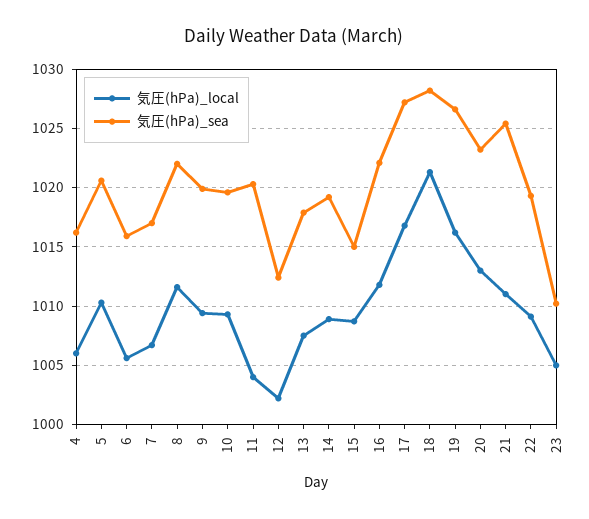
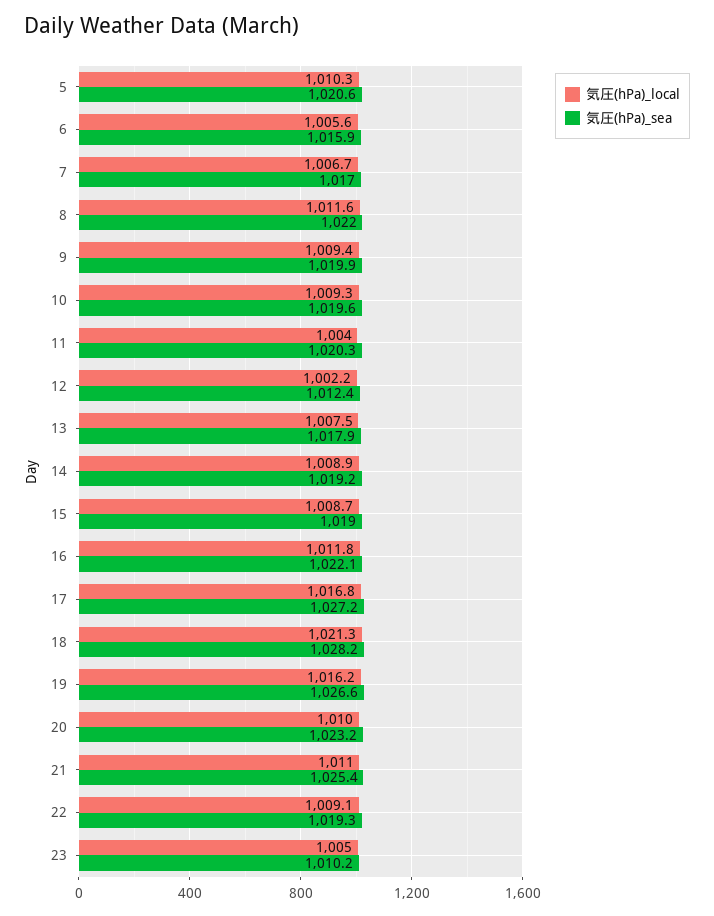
  {
    "気圧(hPa)_local": {
-     "4": 1006,
      "5": 1010.3,
      "6": 1005.6,
      "7": 1006.7,
      "8": 1011.6,
      "9": 1009.4,
      "10": 1009.3,
      "11": 1004,
      "12": 1002.2,
      "13": 1007.5,
      "14": 1008.9,
      "15": 1008.7,
      "16": 1011.8,
      "17": 1016.8,
      "18": 1021.3,
      "19": 1016.2,
-     "20": 1013,
+     "20": 1010,
      "21": 1011,
      "22": 1009.1,
      "23": 1005
    },
    "気圧(hPa)_sea": {
-     "4": 1016,
      "5": 1020.6,
      "6": 1015.9,
      "7": 1017,
      "8": 1022,
      "9": 1019.9,
      "10": 1019.6,
      "11": 1020.3,
      "12": 1012.4,
      "13": 1017.9,
      "14": 1019.2,
-     "15": 1015,
+     "15": 1019,
      "16": 1022.1,
      "17": 1027.2,
      "18": 1028.2,
      "19": 1026.6,
      "20": 1023.2,
      "21": 1025.4,
      "22": 1019.3,
      "23": 1010.2
    }
  }

